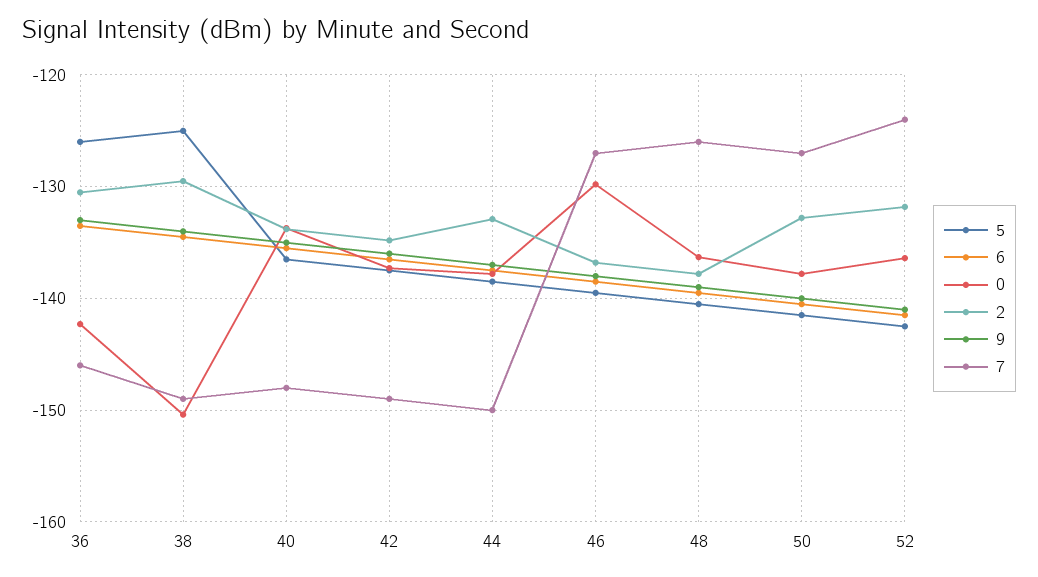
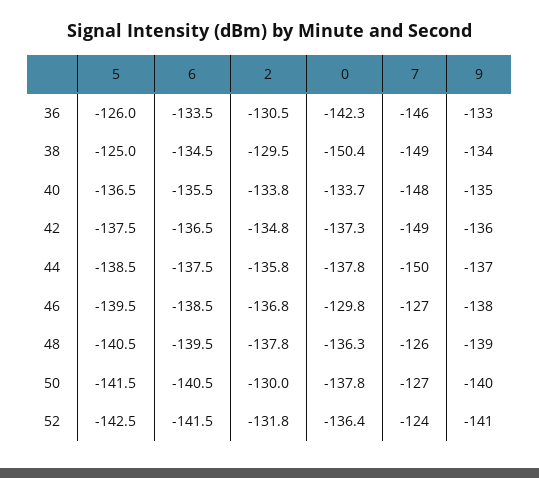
  {
    "5": {
      "36": -126,
      "38": -125,
      "40": -136.5,
      "42": -137.5,
      "44": -138.5,
      "46": -139.5,
      "48": -140.5,
      "50": -141.5,
      "52": -142.5
    },
    "6": {
      "36": -133.5,
      "38": -134.5,
      "40": -135.5,
      "42": -136.5,
      "44": -137.5,
      "46": -138.5,
      "48": -139.5,
      "50": -140.5,
      "52": -141.5
    },
    "0": {
      "36": -142.3,
      "38": -150.4,
      "40": -133.7,
      "42": -137.3,
      "44": -137.8,
      "46": -129.8,
      "48": -136.3,
      "50": -137.8,
      "52": -136.4
    },
    "2": {
      "36": -130.5,
      "38": -129.5,
      "40": -133.8,
      "42": -134.8,
-     "44": -133,
+     "44": -135.8,
      "46": -136.8,
      "48": -137.8,
-     "50": -133,
+     "50": -130,
      "52": -131.8
    },
    "9": {
      "36": -133,
      "38": -134,
      "40": -135,
      "42": -136,
      "44": -137,
      "46": -138,
      "48": -139,
      "50": -140,
      "52": -141
    },
    "7": {
      "36": -146,
      "38": -149,
      "40": -148,
      "42": -149,
      "44": -150,
      "46": -127,
      "48": -126,
      "50": -127,
      "52": -124
    }
  }

